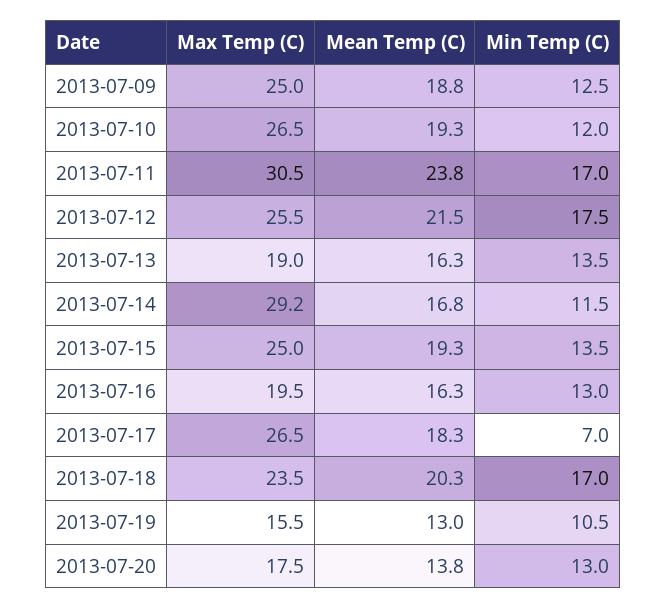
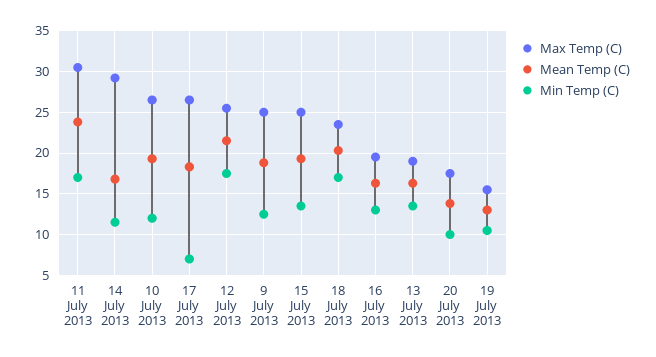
  {
    "Max Temp (C)": {
      "2013-07-09": 25,
      "2013-07-10": 26.5,
      "2013-07-11": 30.5,
      "2013-07-12": 25.5,
      "2013-07-13": 19,
      "2013-07-14": 29.2,
      "2013-07-15": 25,
      "2013-07-16": 19.5,
      "2013-07-17": 26.5,
      "2013-07-18": 23.5,
      "2013-07-19": 15.5,
      "2013-07-20": 17.5
    },
    "Mean Temp (C)": {
      "2013-07-09": 18.8,
      "2013-07-10": 19.3,
      "2013-07-11": 23.8,
      "2013-07-12": 21.5,
      "2013-07-13": 16.3,
      "2013-07-14": 16.8,
      "2013-07-15": 19.3,
      "2013-07-16": 16.3,
      "2013-07-17": 18.3,
      "2013-07-18": 20.3,
      "2013-07-19": 13,
      "2013-07-20": 13.8
    },
    "Min Temp (C)": {
      "2013-07-09": 12.5,
      "2013-07-10": 12,
      "2013-07-11": 17,
      "2013-07-12": 17.5,
      "2013-07-13": 13.5,
      "2013-07-14": 11.5,
      "2013-07-15": 13.5,
      "2013-07-16": 13,
      "2013-07-17": 7,
      "2013-07-18": 17,
      "2013-07-19": 10.5,
-     "2013-07-20": 13
+     "2013-07-20": 10
    }
  }

